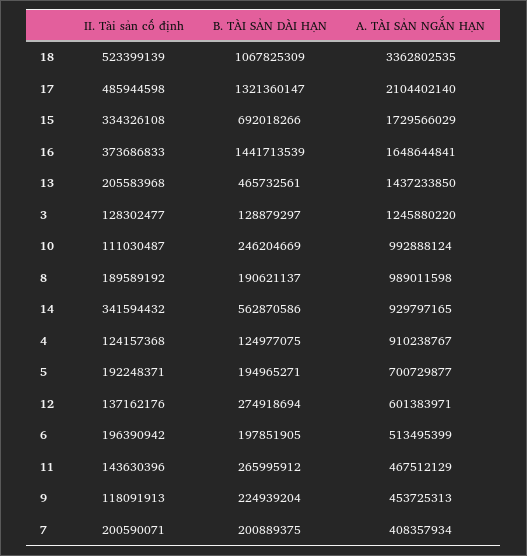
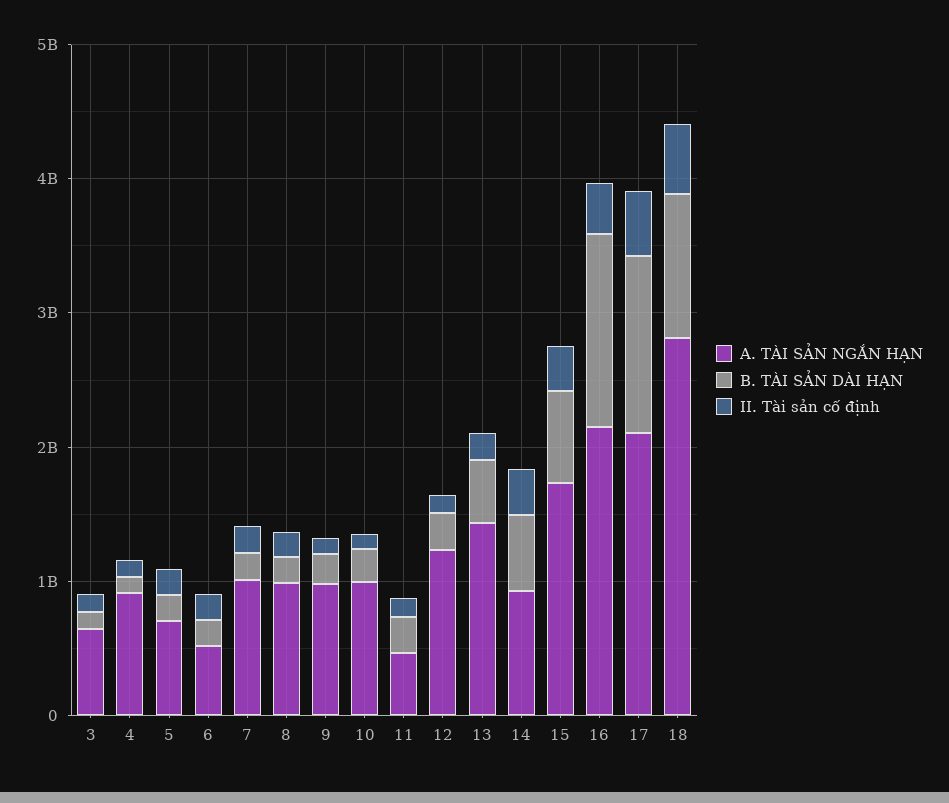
  {
    "II. Tài sản cố định": {
      "18": 523399139,
      "17": 485944598,
      "15": 334326108,
      "16": 373686833,
      "13": 205583968,
      "3": 128302477,
      "10": 111030487,
      "8": 189589192,
      "14": 341594432,
      "4": 124157368,
      "5": 192248371,
      "12": 137162176,
      "6": 196390942,
      "11": 143630396,
      "9": 118091913,
      "7": 200590071
    },
    "B. TÀI SẢN DÀI HẠN": {
      "18": 1067825309,
      "17": 1321360147,
      "15": 692018266,
      "16": 1441713539,
      "13": 465732561,
      "3": 128879297,
      "10": 246204669,
      "8": 190621137,
      "14": 562870586,
      "4": 124977075,
      "5": 194965271,
      "12": 274918694,
      "6": 197851905,
      "11": 265995912,
      "9": 224939204,
      "7": 200889375
    },
    "A. TÀI SẢN NGẮN HẠN": {
-     "18": 3362802535,
+     "18": 2800000000,
      "17": 2104402140,
      "15": 1729566029,
-     "16": 1648644841,
+     "16": 2200000000,
      "13": 1437233850,
-     "3": 1245880220,
+     "3": 600000000,
      "10": 992888124,
      "8": 989011598,
      "14": 929797165,
      "4": 910238767,
      "5": 700729877,
-     "12": 601383971,
+     "12": 1200000000,
      "6": 513495399,
      "11": 467512129,
-     "9": 453725313,
+     "9": 1000000000,
-     "7": 408357934
+     "7": 1000000000
    }
  }

